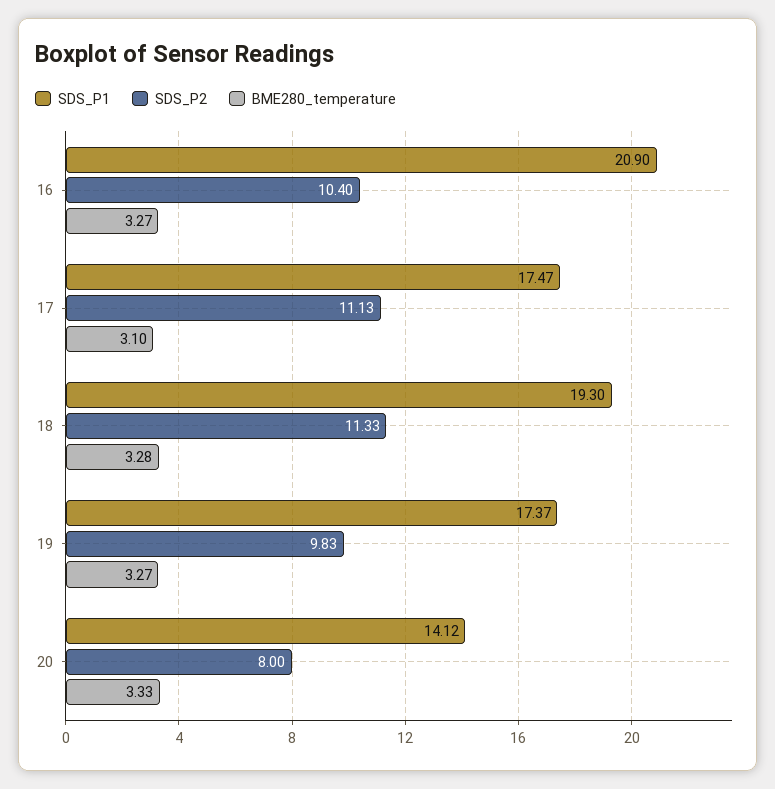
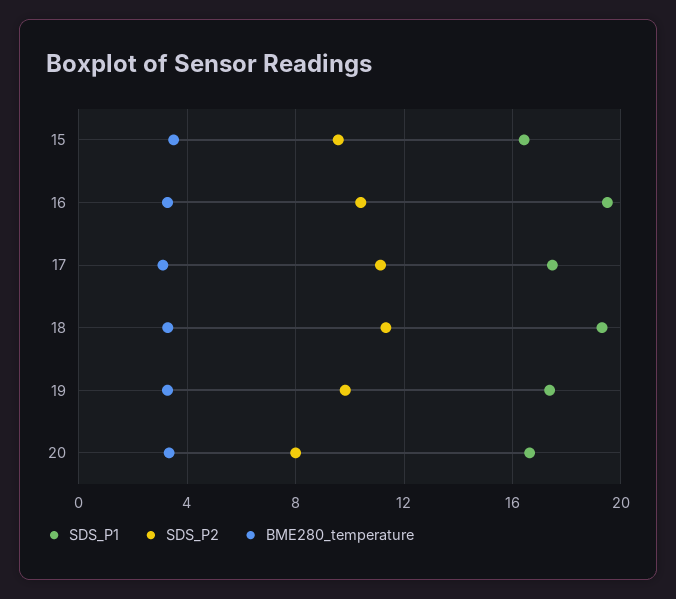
  {
    "SDS_P1": {
-     "16": 20.9,
+     "16": 19.5,
      "17": 17.47,
      "18": 19.3,
      "19": 17.37,
-     "20": 14.12
+     "20": 16.5,
+     "15": 16.5
    },
    "SDS_P2": {
      "16": 10.4,
      "17": 11.13,
      "18": 11.33,
      "19": 9.83,
-     "20": 8
+     "20": 8,
+     "15": 9.5
    },
    "BME280_temperature": {
      "16": 3.27,
      "17": 3.1,
      "18": 3.28,
      "19": 3.27,
-     "20": 3.33
+     "20": 3.33,
+     "15": 3.5
    }
  }

